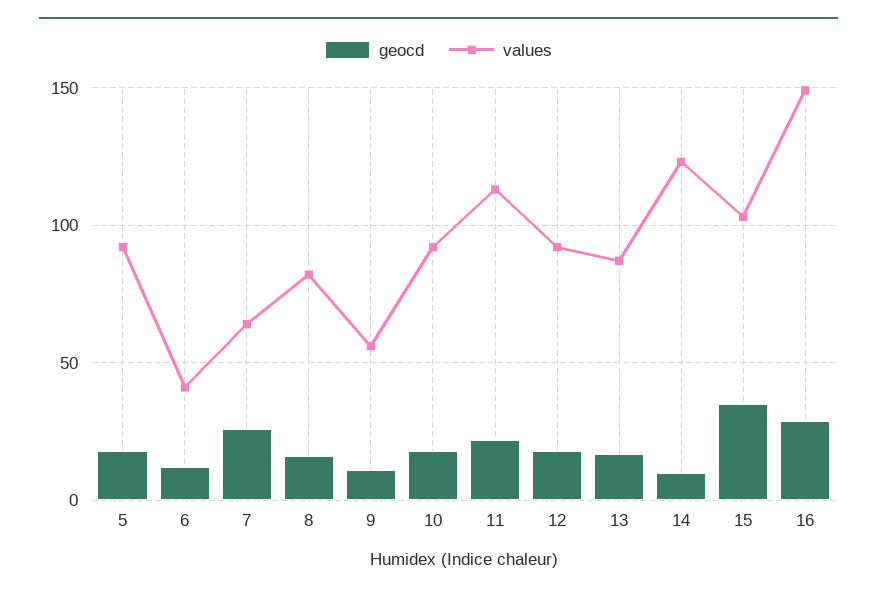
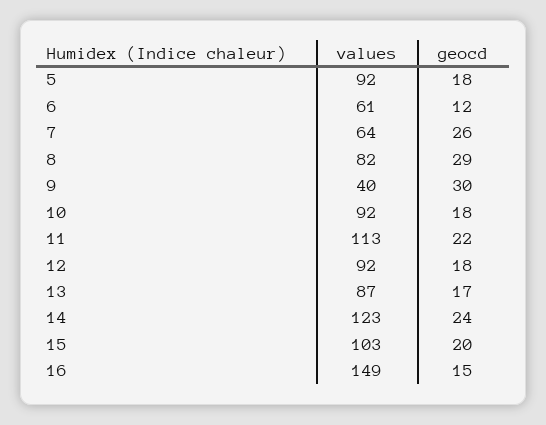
  {
    "geocd": {
      "5": 18,
      "6": 12,
      "7": 26,
-     "8": 15,
+     "8": 29,
-     "9": 10,
+     "9": 30,
      "10": 18,
      "11": 22,
      "12": 18,
      "13": 17,
-     "14": 10,
+     "14": 24,
-     "15": 35,
+     "15": 20,
-     "16": 30
+     "16": 15
    },
    "values": {
      "5": 92,
-     "6": 40,
+     "6": 61,
      "7": 64,
      "8": 82,
-     "9": 55,
+     "9": 40,
      "10": 92,
      "11": 113,
      "12": 92,
      "13": 87,
      "14": 123,
      "15": 103,
      "16": 149
    }
  }

